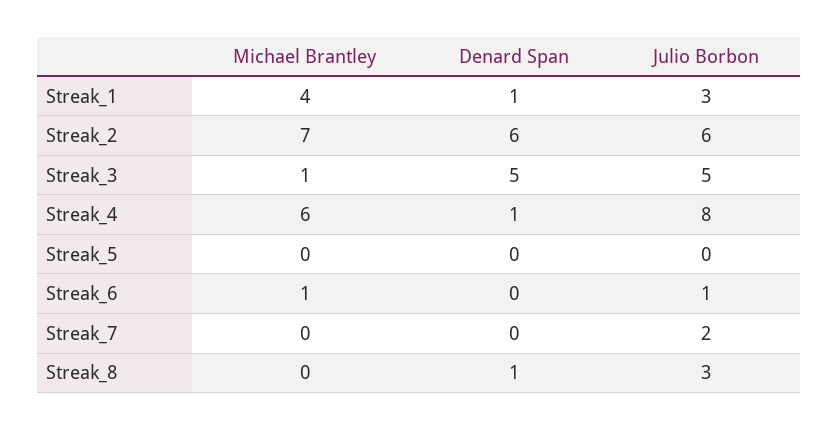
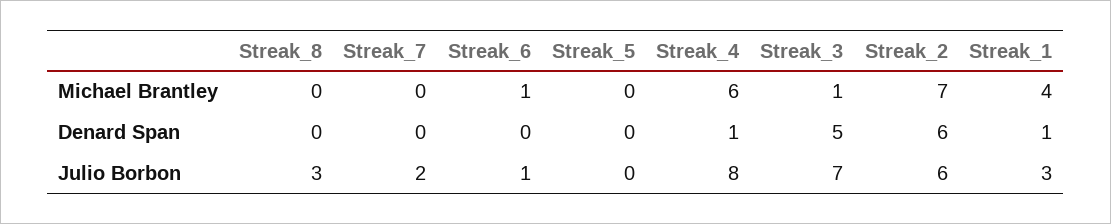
  {
    "Michael Brantley": {
      "Streak_1": 4,
      "Streak_2": 7,
      "Streak_3": 1,
      "Streak_4": 6,
      "Streak_5": 0,
      "Streak_6": 1,
      "Streak_7": 0,
      "Streak_8": 0
    },
    "Denard Span": {
      "Streak_1": 1,
      "Streak_2": 6,
      "Streak_3": 5,
      "Streak_4": 1,
      "Streak_5": 0,
      "Streak_6": 0,
      "Streak_7": 0,
-     "Streak_8": 1
+     "Streak_8": 0
    },
    "Julio Borbon": {
      "Streak_1": 3,
      "Streak_2": 6,
-     "Streak_3": 5,
+     "Streak_3": 7,
      "Streak_4": 8,
      "Streak_5": 0,
      "Streak_6": 1,
      "Streak_7": 2,
      "Streak_8": 3
    }
  }

